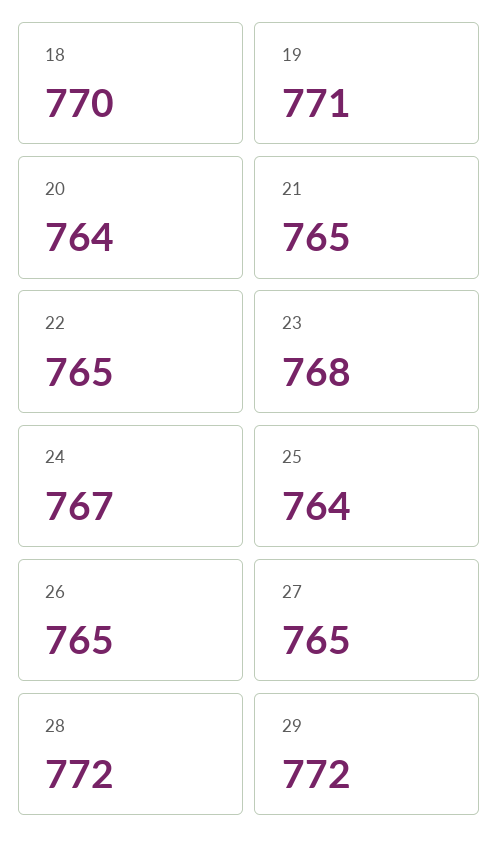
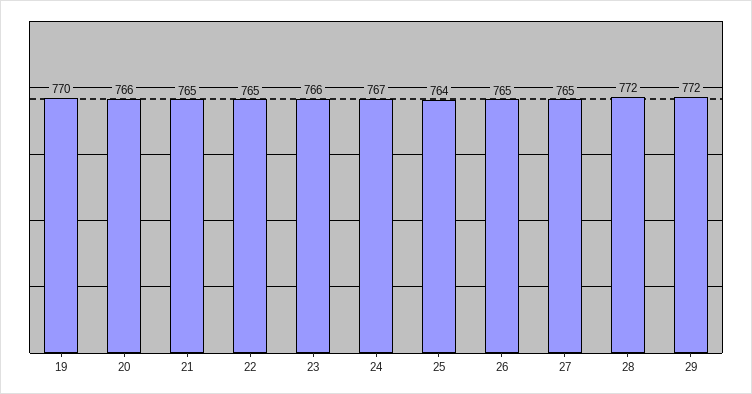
  {
-   "18": 770,
-   "19": 771,
+   "19": 770,
-   "20": 764,
+   "20": 766,
    "21": 765,
    "22": 765,
-   "23": 768,
+   "23": 766,
    "24": 767,
    "25": 764,
    "26": 765,
    "27": 765,
    "28": 772,
    "29": 772
  }

